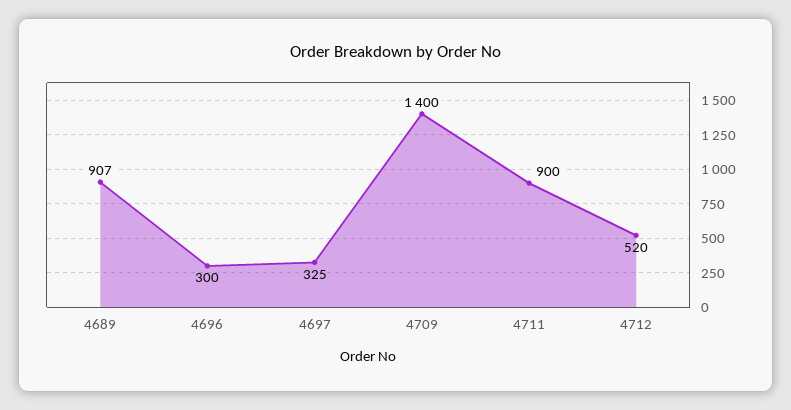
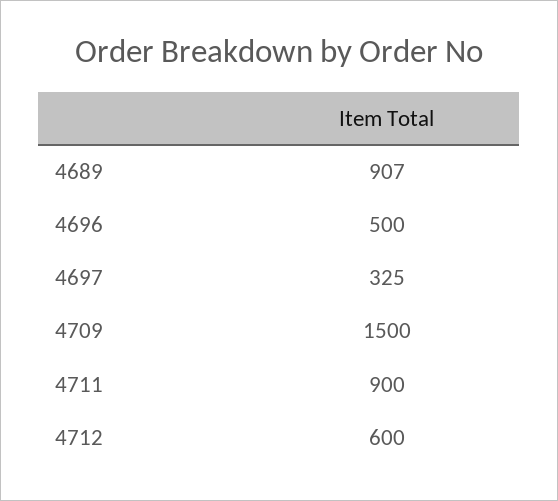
  {
    "4689": 907,
-   "4696": 300,
+   "4696": 500,
    "4697": 325,
-   "4709": 1400,
+   "4709": 1500,
    "4711": 900,
-   "4712": 520
+   "4712": 600
  }

